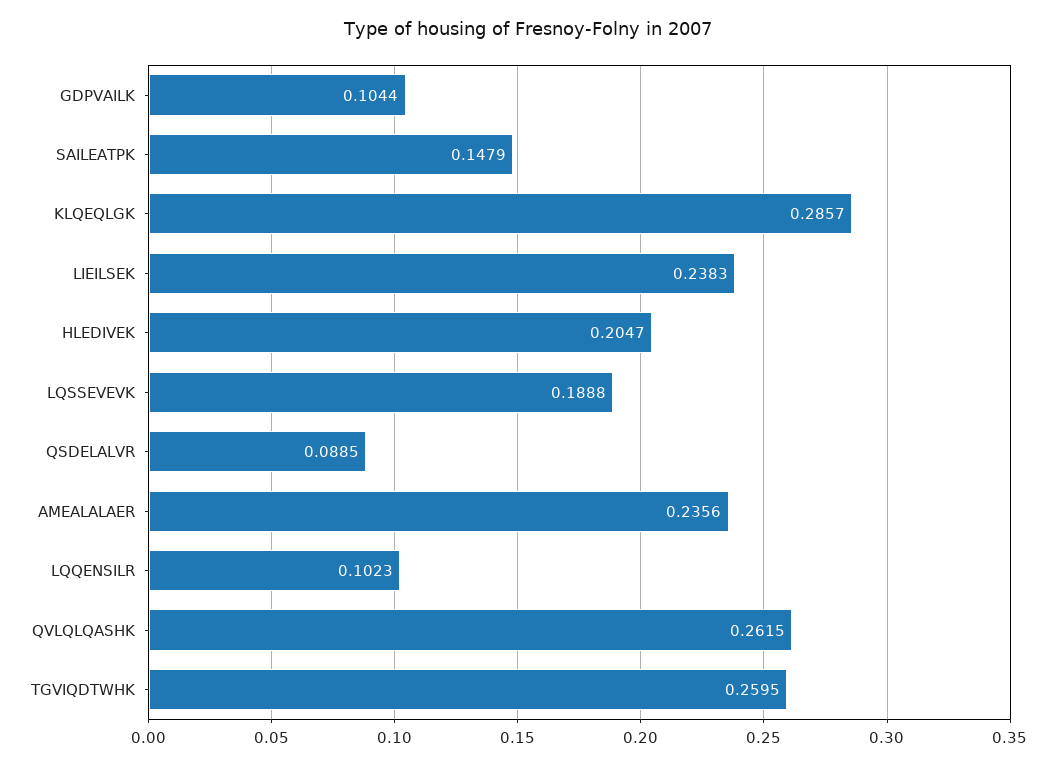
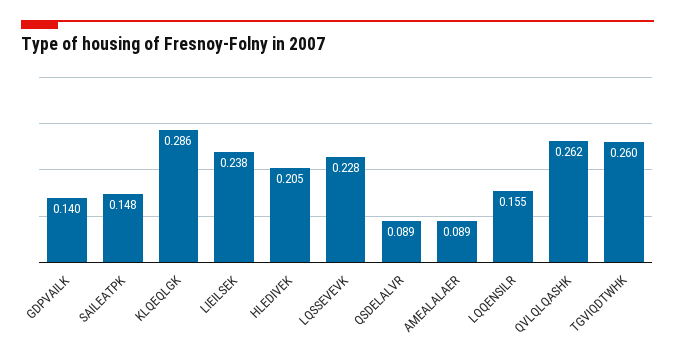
  {
-   "GDPVAILK": 0.1044,
+   "GDPVAILK": 0.14,
    "SAILEATPK": 0.1479,
    "KLQEQLGK": 0.2857,
    "LIEILSEK": 0.2383,
    "HLEDIVEK": 0.2047,
-   "LQSSEVEVK": 0.1888,
+   "LQSSEVEVK": 0.228,
    "QSDELALVR": 0.0885,
-   "AMEALALAER": 0.2356,
+   "AMEALALAER": 0.089,
-   "LQQENSILR": 0.1023,
+   "LQQENSILR": 0.155,
    "QVLQLQASHK": 0.2615,
    "TGVIQDTWHK": 0.2595
  }

